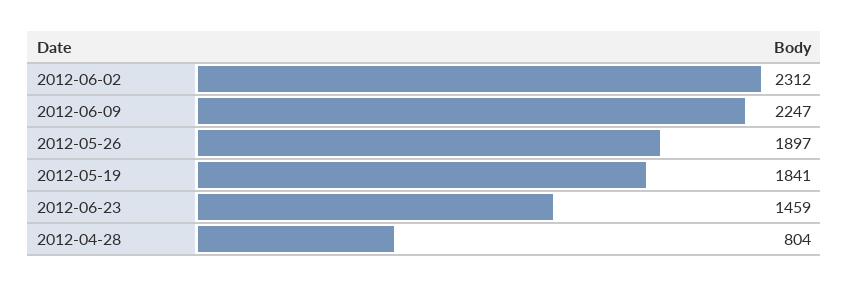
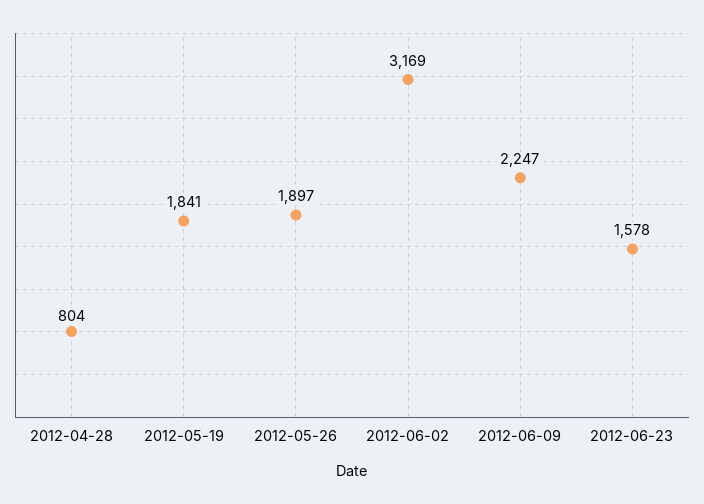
  {
-   "2012-06-02": 2312,
+   "2012-06-02": 3169,
    "2012-06-09": 2247,
    "2012-05-26": 1897,
    "2012-05-19": 1841,
-   "2012-06-23": 1459,
+   "2012-06-23": 1578,
    "2012-04-28": 804
  }

